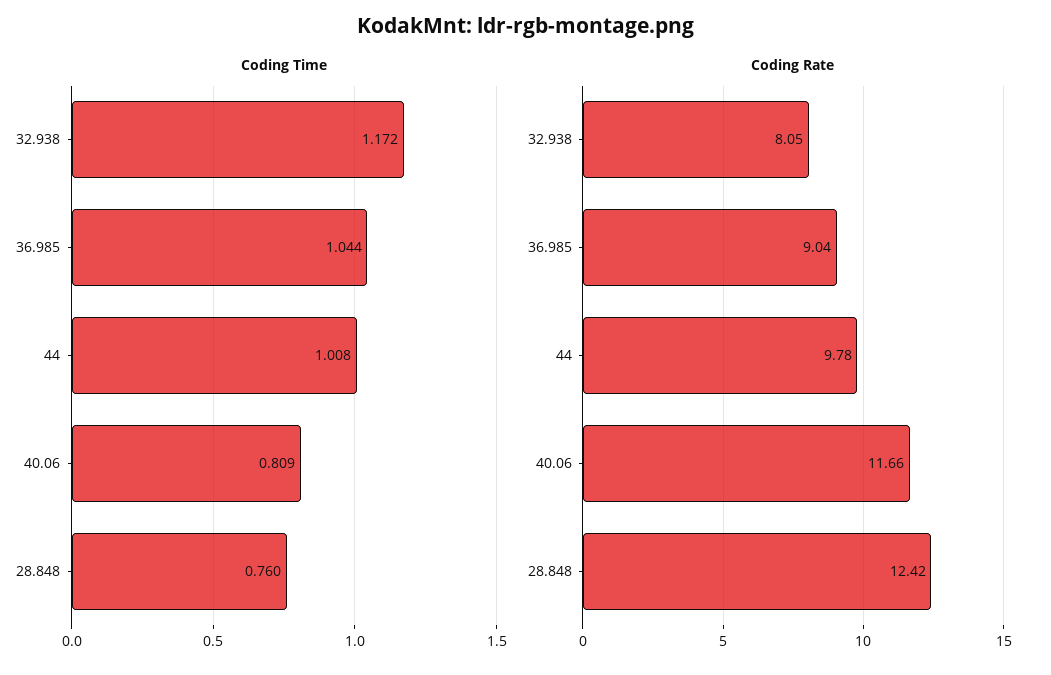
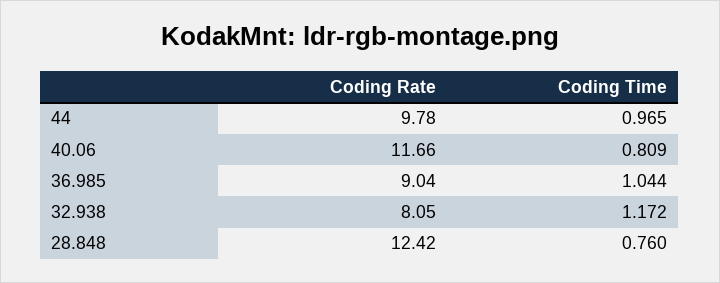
  {
    "Coding Time": {
      "32.938": 1.172,
      "36.985": 1.044,
-     "44": 1.008,
+     "44": 0.965,
      "40.06": 0.809,
      "28.848": 0.76
    },
    "Coding Rate": {
      "32.938": 8.05,
      "36.985": 9.04,
      "44": 9.78,
      "40.06": 11.66,
      "28.848": 12.42
    }
  }

